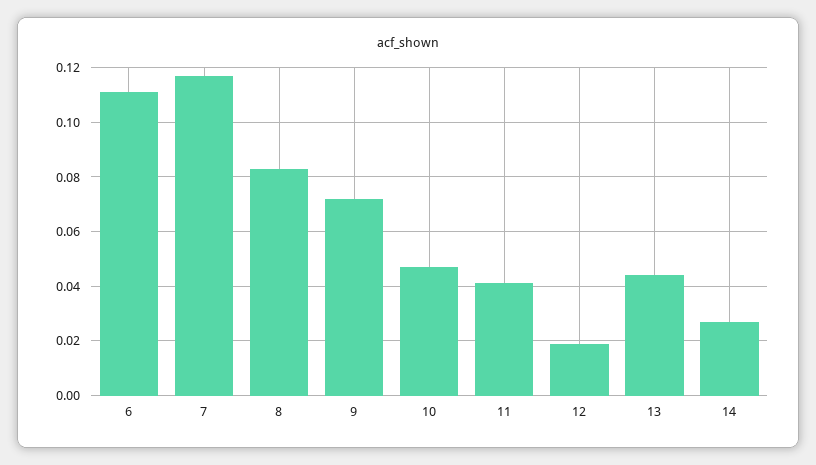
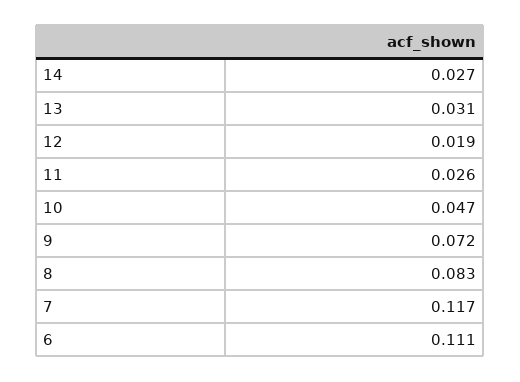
  {
    "6": 0.111,
    "7": 0.117,
    "8": 0.083,
    "9": 0.072,
    "10": 0.047,
-   "11": 0.04,
+   "11": 0.026,
    "12": 0.019,
-   "13": 0.045,
+   "13": 0.031,
    "14": 0.027
  }

